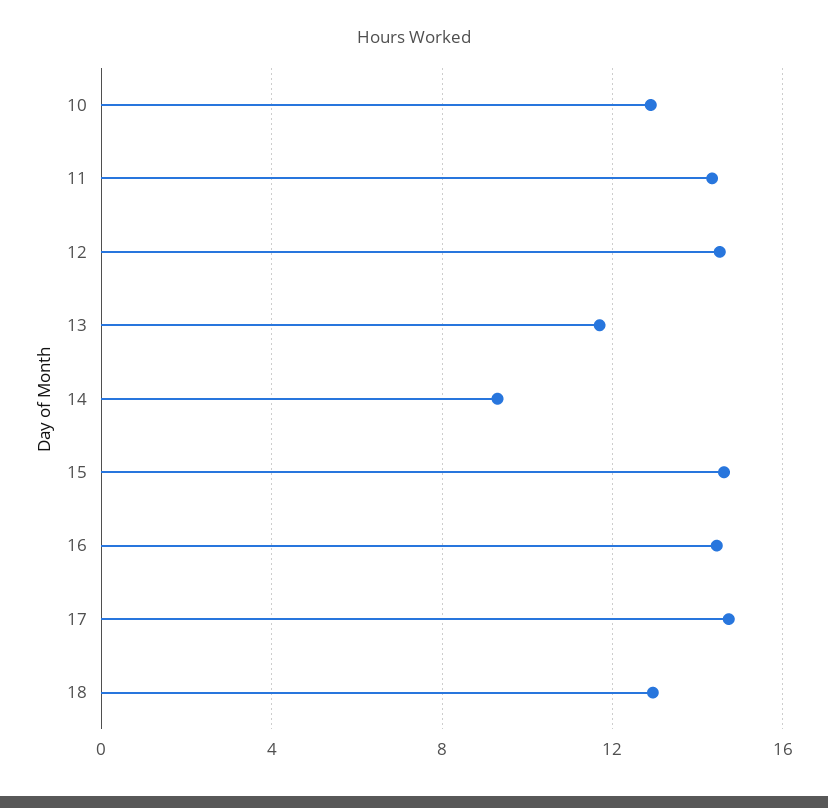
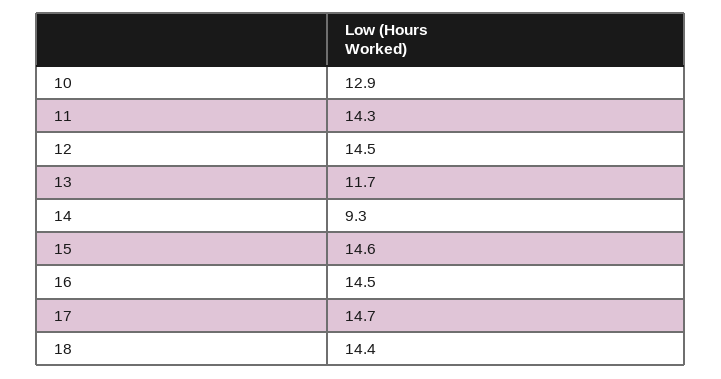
  {
    "10": 12.9,
    "11": 14.3,
    "12": 14.5,
    "13": 11.7,
    "14": 9.3,
    "15": 14.6,
    "16": 14.5,
    "17": 14.7,
-   "18": 13
+   "18": 14.4
  }

